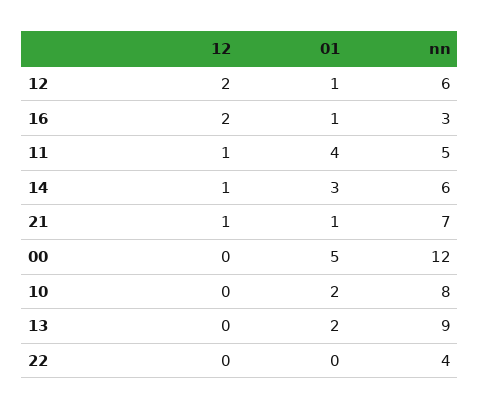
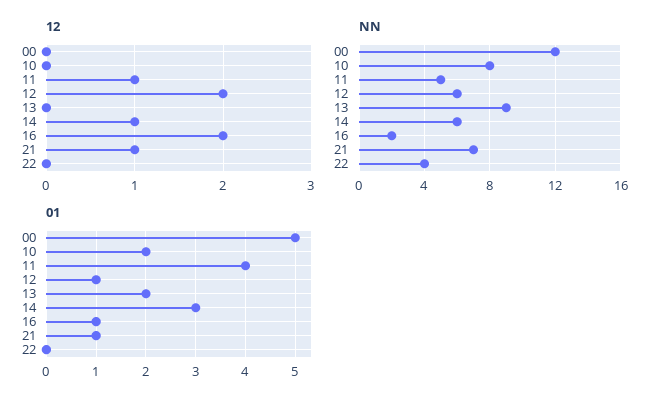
  {
    "12": {
      "12": 2,
      "16": 2,
      "11": 1,
      "14": 1,
      "21": 1,
      "00": 0,
      "10": 0,
      "13": 0,
      "22": 0
    },
    "01": {
      "12": 1,
      "16": 1,
      "11": 4,
      "14": 3,
      "21": 1,
      "00": 5,
      "10": 2,
      "13": 2,
      "22": 0
    },
    "nn": {
      "12": 6,
-     "16": 3,
+     "16": 2,
      "11": 5,
      "14": 6,
      "21": 7,
      "00": 12,
      "10": 8,
      "13": 9,
      "22": 4
    }
  }

